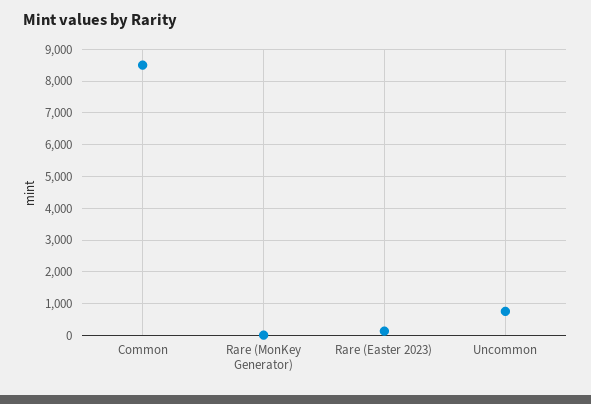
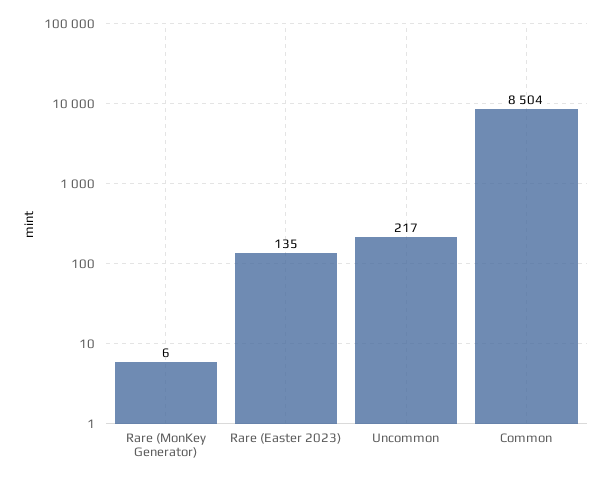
  {
    "Common": 8504,
    "Rare (MonKey Generator)": 6,
    "Rare (Easter 2023)": 135,
-   "Uncommon": 800
+   "Uncommon": 217
  }

